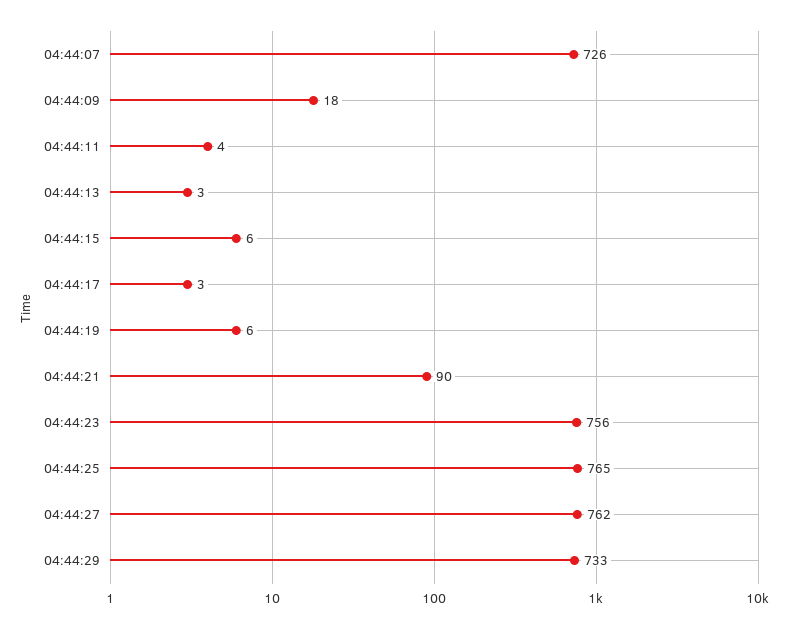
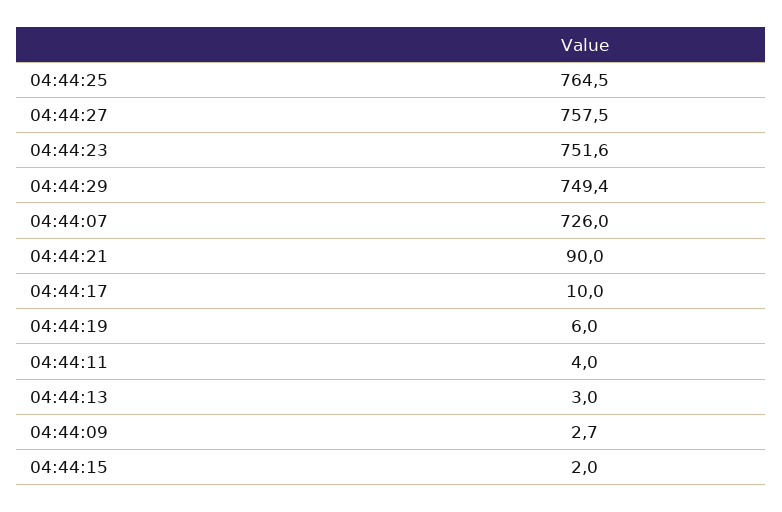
  {
    "04:44:07": 726,
-   "04:44:09": 18,
+   "04:44:09": 2.7,
    "04:44:11": 4,
    "04:44:13": 3,
-   "04:44:15": 6,
+   "04:44:15": 2,
-   "04:44:17": 3,
+   "04:44:17": 10,
    "04:44:19": 6,
    "04:44:21": 90,
-   "04:44:23": 756,
+   "04:44:23": 751.6,
    "04:44:25": 764.5,
-   "04:44:27": 762,
+   "04:44:27": 757.5,
-   "04:44:29": 733
+   "04:44:29": 749.4
  }

